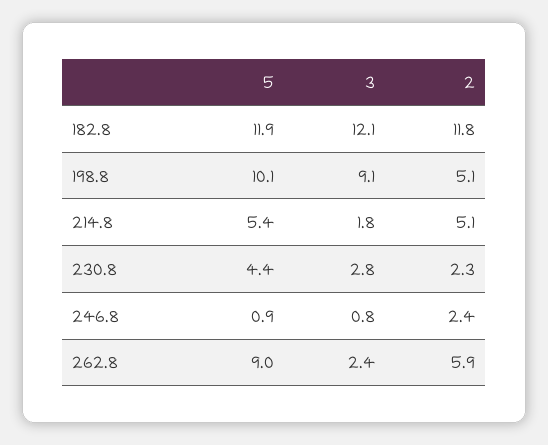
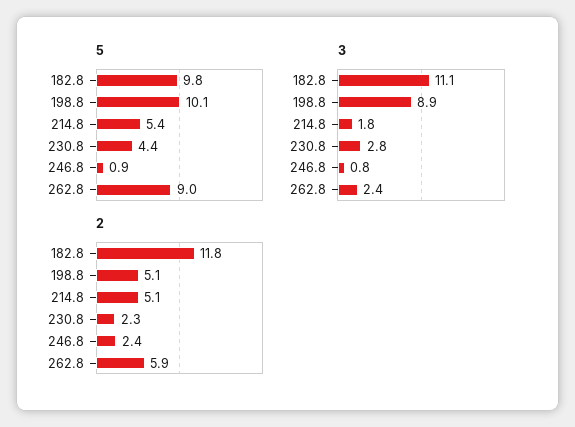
  {
    "5": {
-     "182.8": 11.9,
+     "182.8": 9.8,
      "198.8": 10.1,
      "214.8": 5.4,
      "230.8": 4.4,
      "246.8": 0.9,
      "262.8": 9
    },
    "3": {
-     "182.8": 12.1,
+     "182.8": 11.1,
-     "198.8": 9.1,
+     "198.8": 8.9,
      "214.8": 1.8,
      "230.8": 2.8,
      "246.8": 0.8,
      "262.8": 2.4
    },
    "2": {
      "182.8": 11.8,
      "198.8": 5.1,
      "214.8": 5.1,
      "230.8": 2.3,
      "246.8": 2.4,
      "262.8": 5.9
    }
  }

